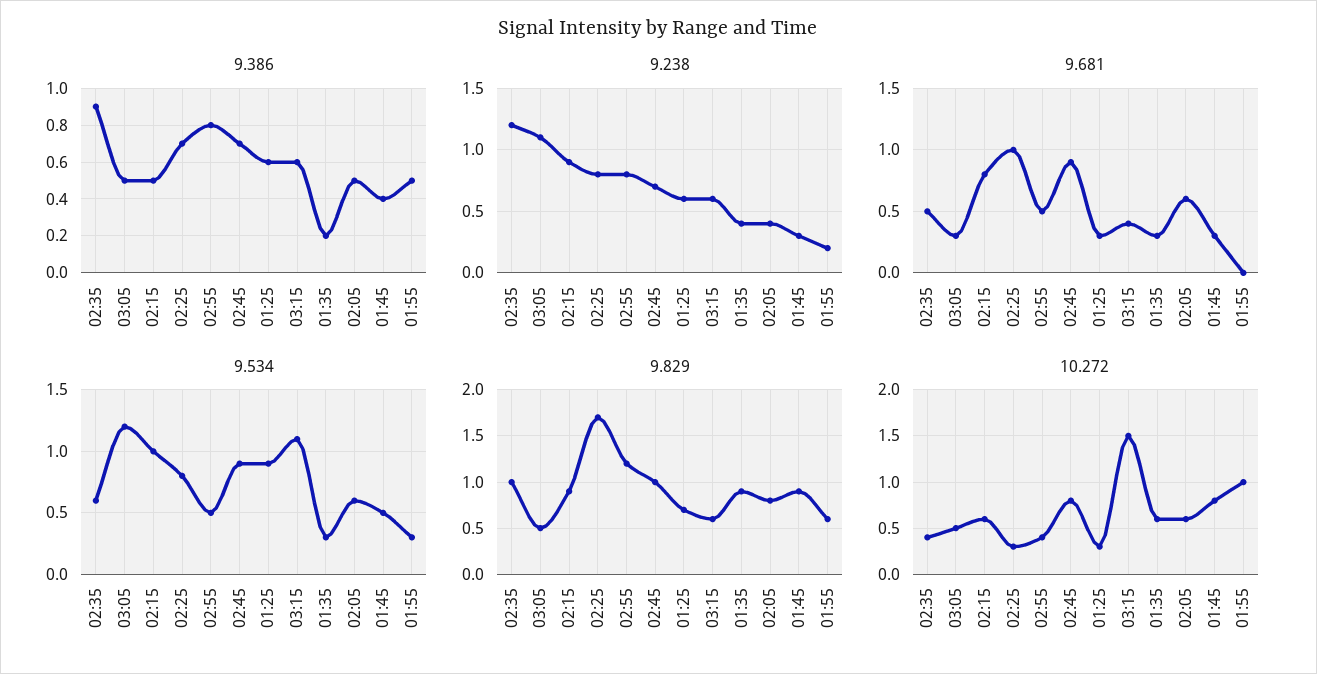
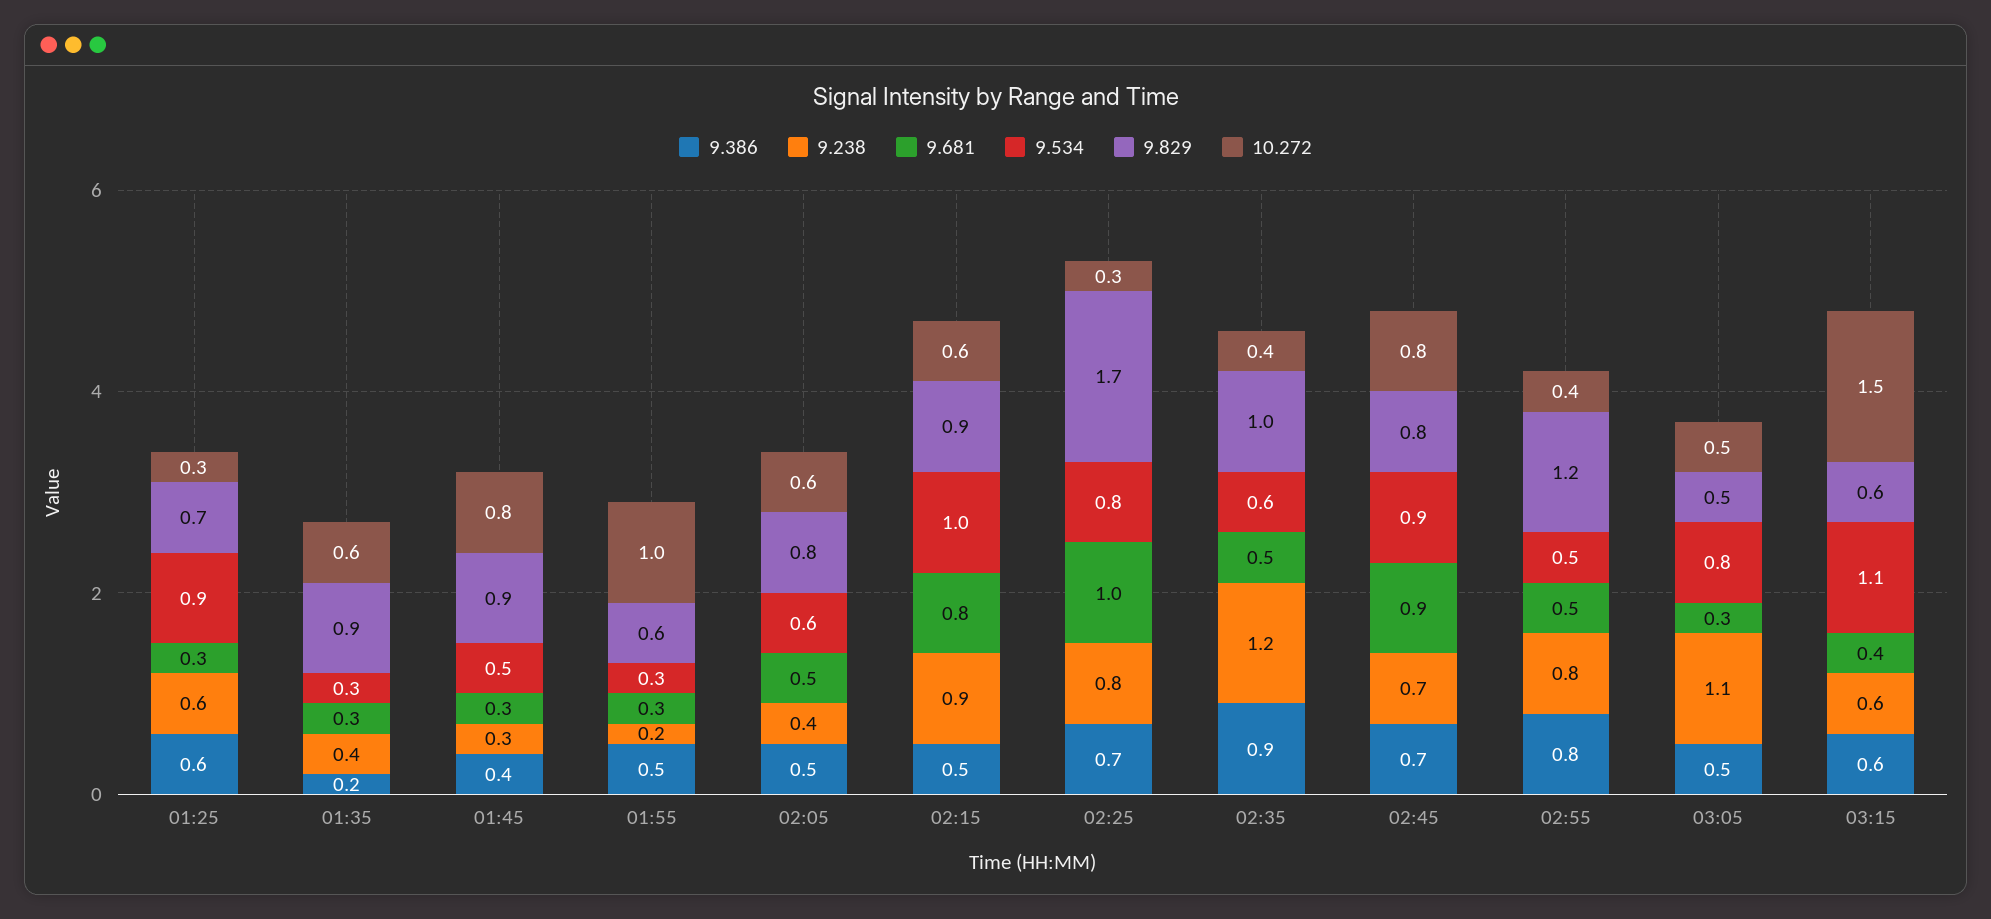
  {
    "9.386": {
      "02:35": 0.9,
      "03:05": 0.5,
      "02:15": 0.5,
      "02:25": 0.7,
      "02:55": 0.8,
      "02:45": 0.7,
      "01:25": 0.6,
      "03:15": 0.6,
      "01:35": 0.2,
      "02:05": 0.5,
      "01:45": 0.4,
      "01:55": 0.5
    },
    "9.238": {
      "02:35": 1.2,
      "03:05": 1.1,
      "02:15": 0.9,
      "02:25": 0.8,
      "02:55": 0.8,
      "02:45": 0.7,
      "01:25": 0.6,
      "03:15": 0.6,
      "01:35": 0.4,
      "02:05": 0.4,
      "01:45": 0.3,
      "01:55": 0.2
    },
    "9.681": {
      "02:35": 0.5,
      "03:05": 0.3,
      "02:15": 0.8,
      "02:25": 1,
      "02:55": 0.5,
      "02:45": 0.9,
      "01:25": 0.3,
      "03:15": 0.4,
      "01:35": 0.3,
-     "02:05": 0.6,
+     "02:05": 0.5,
      "01:45": 0.3,
-     "01:55": 0
+     "01:55": 0.3
    },
    "9.534": {
      "02:35": 0.6,
-     "03:05": 1.2,
+     "03:05": 0.8,
      "02:15": 1,
      "02:25": 0.8,
      "02:55": 0.5,
      "02:45": 0.9,
      "01:25": 0.9,
      "03:15": 1.1,
      "01:35": 0.3,
      "02:05": 0.6,
      "01:45": 0.5,
      "01:55": 0.3
    },
    "9.829": {
      "02:35": 1,
      "03:05": 0.5,
      "02:15": 0.9,
      "02:25": 1.7,
      "02:55": 1.2,
-     "02:45": 1,
+     "02:45": 0.8,
      "01:25": 0.7,
      "03:15": 0.6,
      "01:35": 0.9,
      "02:05": 0.8,
      "01:45": 0.9,
      "01:55": 0.6
    },
    "10.272": {
      "02:35": 0.4,
      "03:05": 0.5,
      "02:15": 0.6,
      "02:25": 0.3,
      "02:55": 0.4,
      "02:45": 0.8,
      "01:25": 0.3,
      "03:15": 1.5,
      "01:35": 0.6,
      "02:05": 0.6,
      "01:45": 0.8,
      "01:55": 1
    }
  }

